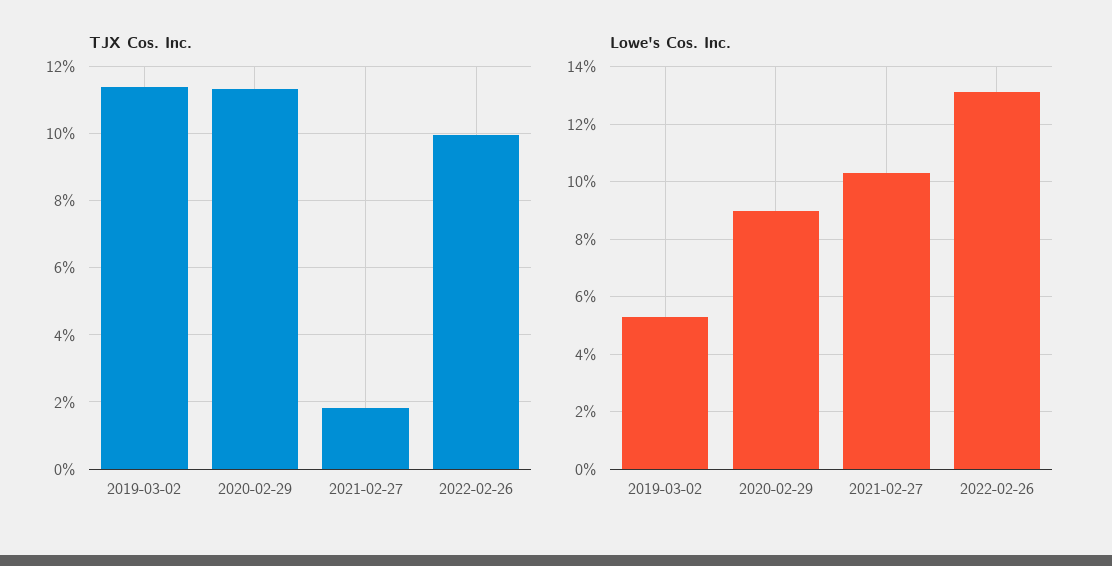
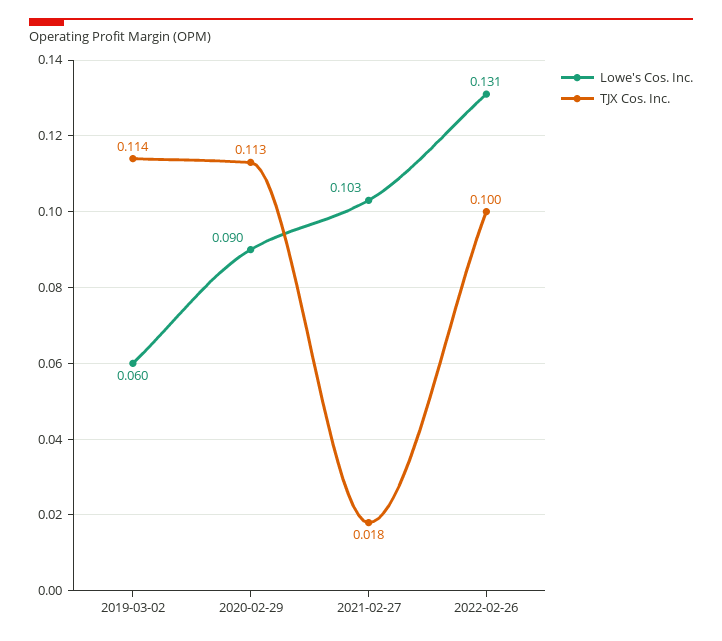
  {
    "TJX Cos. Inc.": {
      "2019-03-02": 0.114,
      "2020-02-29": 0.113,
      "2021-02-27": 0.018,
      "2022-02-26": 0.1
    },
    "Lowe's Cos. Inc.": {
-     "2019-03-02": 0.0525,
+     "2019-03-02": 0.06,
      "2020-02-29": 0.09,
      "2021-02-27": 0.103,
      "2022-02-26": 0.131
    }
  }

